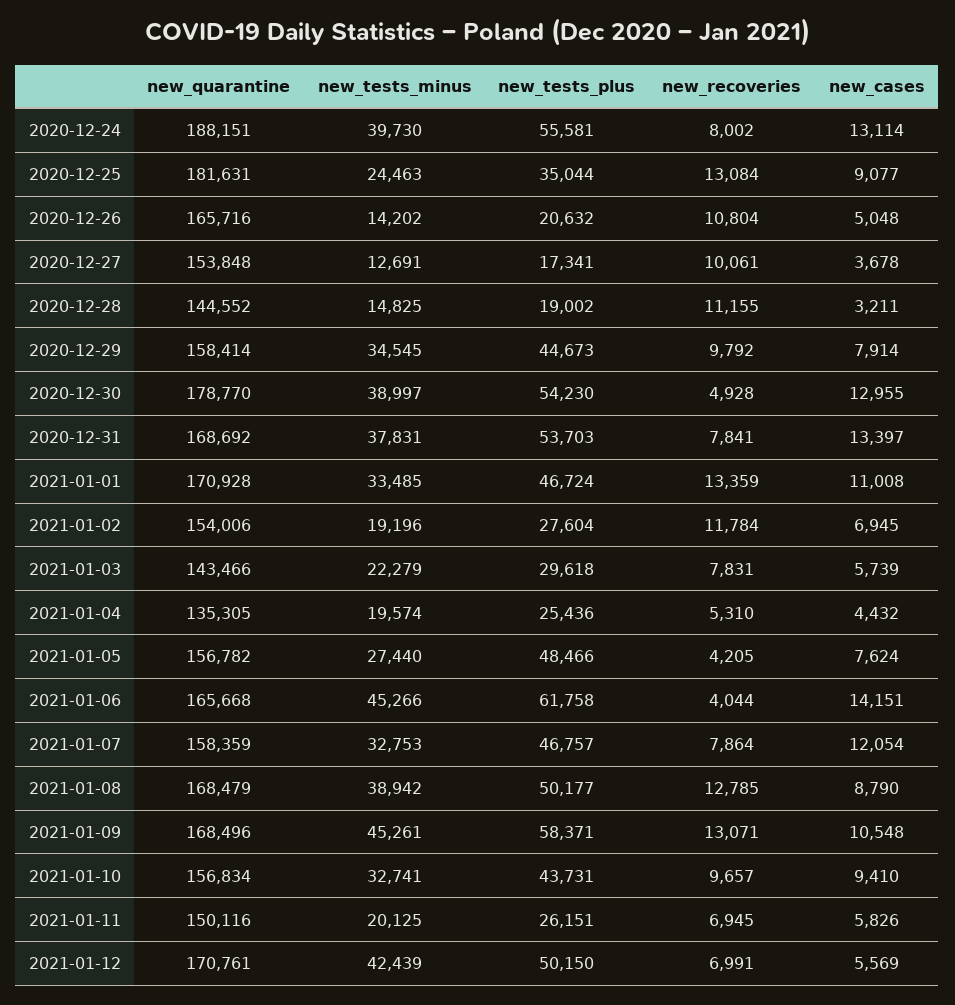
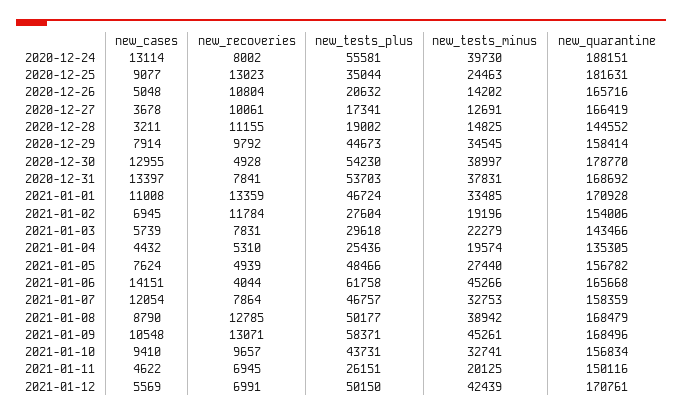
  {
    "new_quarantine": {
      "2020-12-24": 188151,
      "2020-12-25": 181631,
      "2020-12-26": 165716,
-     "2020-12-27": 153848,
+     "2020-12-27": 166419,
      "2020-12-28": 144552,
      "2020-12-29": 158414,
      "2020-12-30": 178770,
      "2020-12-31": 168692,
      "2021-01-01": 170928,
      "2021-01-02": 154006,
      "2021-01-03": 143466,
      "2021-01-04": 135305,
      "2021-01-05": 156782,
      "2021-01-06": 165668,
      "2021-01-07": 158359,
      "2021-01-08": 168479,
      "2021-01-09": 168496,
      "2021-01-10": 156834,
      "2021-01-11": 150116,
      "2021-01-12": 170761
    },
    "new_tests_minus": {
      "2020-12-24": 39730,
      "2020-12-25": 24463,
      "2020-12-26": 14202,
      "2020-12-27": 12691,
      "2020-12-28": 14825,
      "2020-12-29": 34545,
      "2020-12-30": 38997,
      "2020-12-31": 37831,
      "2021-01-01": 33485,
      "2021-01-02": 19196,
      "2021-01-03": 22279,
      "2021-01-04": 19574,
      "2021-01-05": 27440,
      "2021-01-06": 45266,
      "2021-01-07": 32753,
      "2021-01-08": 38942,
      "2021-01-09": 45261,
      "2021-01-10": 32741,
      "2021-01-11": 20125,
      "2021-01-12": 42439
    },
    "new_tests_plus": {
      "2020-12-24": 55581,
      "2020-12-25": 35044,
      "2020-12-26": 20632,
      "2020-12-27": 17341,
      "2020-12-28": 19002,
      "2020-12-29": 44673,
      "2020-12-30": 54230,
      "2020-12-31": 53703,
      "2021-01-01": 46724,
      "2021-01-02": 27604,
      "2021-01-03": 29618,
      "2021-01-04": 25436,
      "2021-01-05": 48466,
      "2021-01-06": 61758,
      "2021-01-07": 46757,
      "2021-01-08": 50177,
      "2021-01-09": 58371,
      "2021-01-10": 43731,
      "2021-01-11": 26151,
      "2021-01-12": 50150
    },
    "new_recoveries": {
      "2020-12-24": 8002,
-     "2020-12-25": 13084,
+     "2020-12-25": 13023,
      "2020-12-26": 10804,
      "2020-12-27": 10061,
      "2020-12-28": 11155,
      "2020-12-29": 9792,
      "2020-12-30": 4928,
      "2020-12-31": 7841,
      "2021-01-01": 13359,
      "2021-01-02": 11784,
      "2021-01-03": 7831,
      "2021-01-04": 5310,
-     "2021-01-05": 4205,
+     "2021-01-05": 4939,
      "2021-01-06": 4044,
      "2021-01-07": 7864,
      "2021-01-08": 12785,
      "2021-01-09": 13071,
      "2021-01-10": 9657,
      "2021-01-11": 6945,
      "2021-01-12": 6991
    },
    "new_cases": {
      "2020-12-24": 13114,
      "2020-12-25": 9077,
      "2020-12-26": 5048,
      "2020-12-27": 3678,
      "2020-12-28": 3211,
      "2020-12-29": 7914,
      "2020-12-30": 12955,
      "2020-12-31": 13397,
      "2021-01-01": 11008,
      "2021-01-02": 6945,
      "2021-01-03": 5739,
      "2021-01-04": 4432,
      "2021-01-05": 7624,
      "2021-01-06": 14151,
      "2021-01-07": 12054,
      "2021-01-08": 8790,
      "2021-01-09": 10548,
      "2021-01-10": 9410,
-     "2021-01-11": 5826,
+     "2021-01-11": 4622,
      "2021-01-12": 5569
    }
  }

